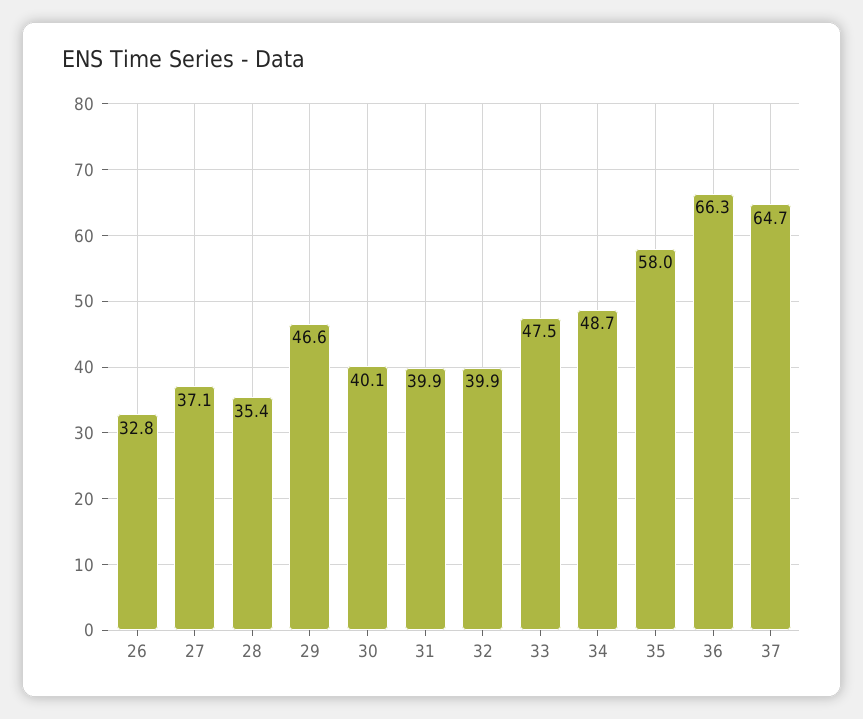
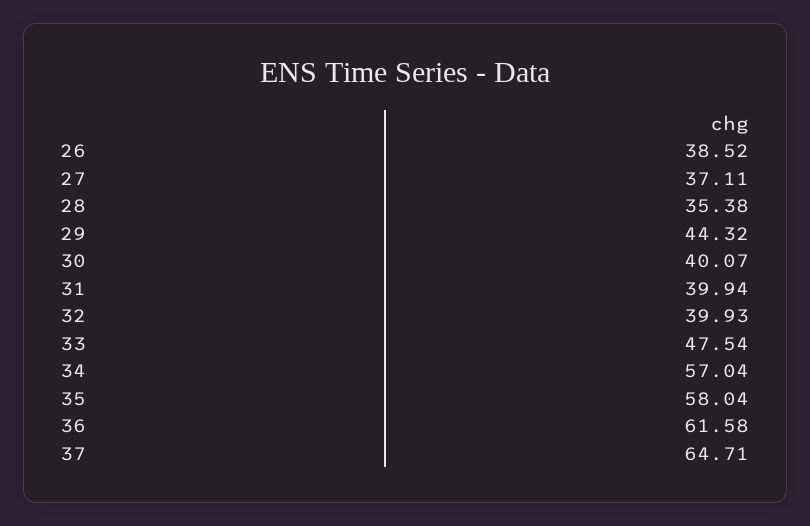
  {
-   "26": 32.8,
+   "26": 38.52,
    "27": 37.11,
    "28": 35.38,
-   "29": 46.6,
+   "29": 44.32,
    "30": 40.07,
    "31": 39.94,
    "32": 39.93,
    "33": 47.54,
-   "34": 48.7,
+   "34": 57.04,
    "35": 58.04,
-   "36": 66.3,
+   "36": 61.58,
    "37": 64.71
  }

